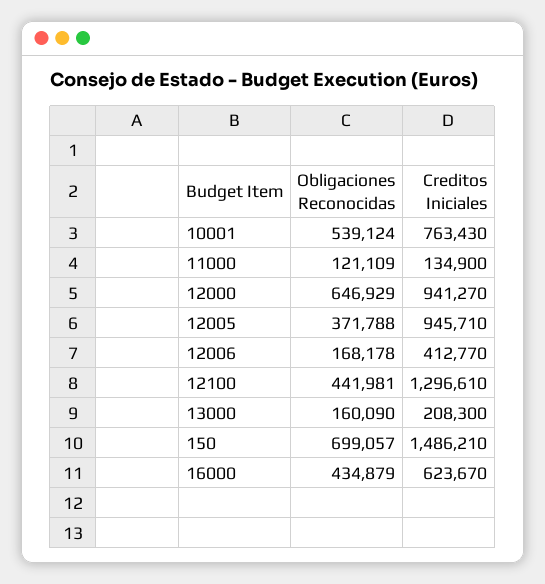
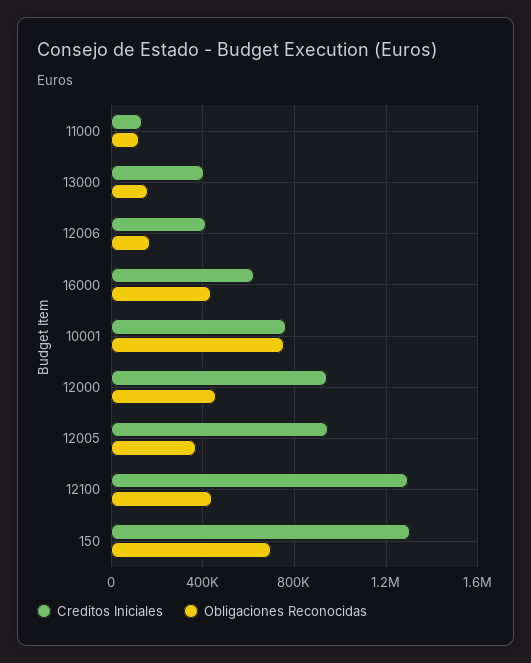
  {
    "Obligaciones Reconocidas": {
-     "10001": 539124,
+     "10001": 750000,
      "11000": 121109,
-     "12000": 646929,
+     "12000": 450000,
      "12005": 371788,
      "12006": 168178,
      "12100": 441981,
      "13000": 160090,
      "150": 699057,
      "16000": 434879
    },
    "Creditos Iniciales": {
      "10001": 763430,
      "11000": 134900,
      "12000": 941270,
      "12005": 945710,
      "12006": 412770,
      "12100": 1296610,
-     "13000": 208300,
+     "13000": 400000,
-     "150": 1486210,
+     "150": 1300000,
      "16000": 623670
    }
  }

